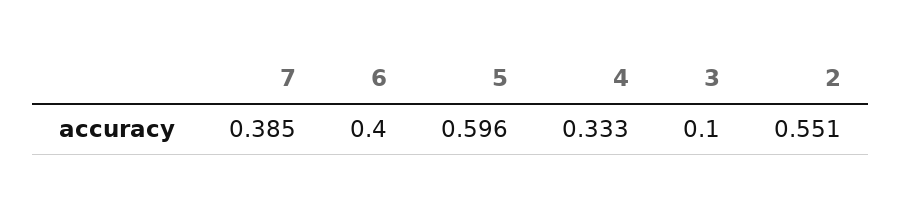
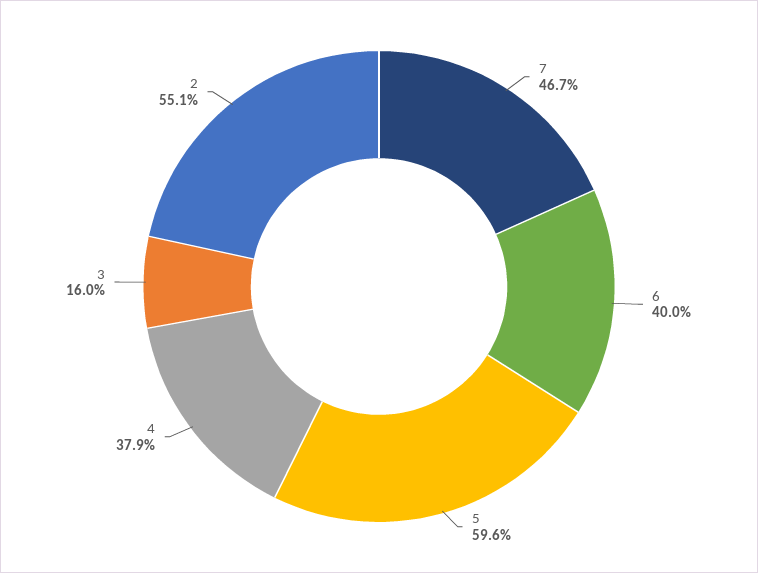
  {
-   "7": 0.385,
+   "7": 0.467,
    "6": 0.4,
    "5": 0.596,
-   "4": 0.333,
+   "4": 0.379,
-   "3": 0.1,
+   "3": 0.16,
    "2": 0.551
  }

